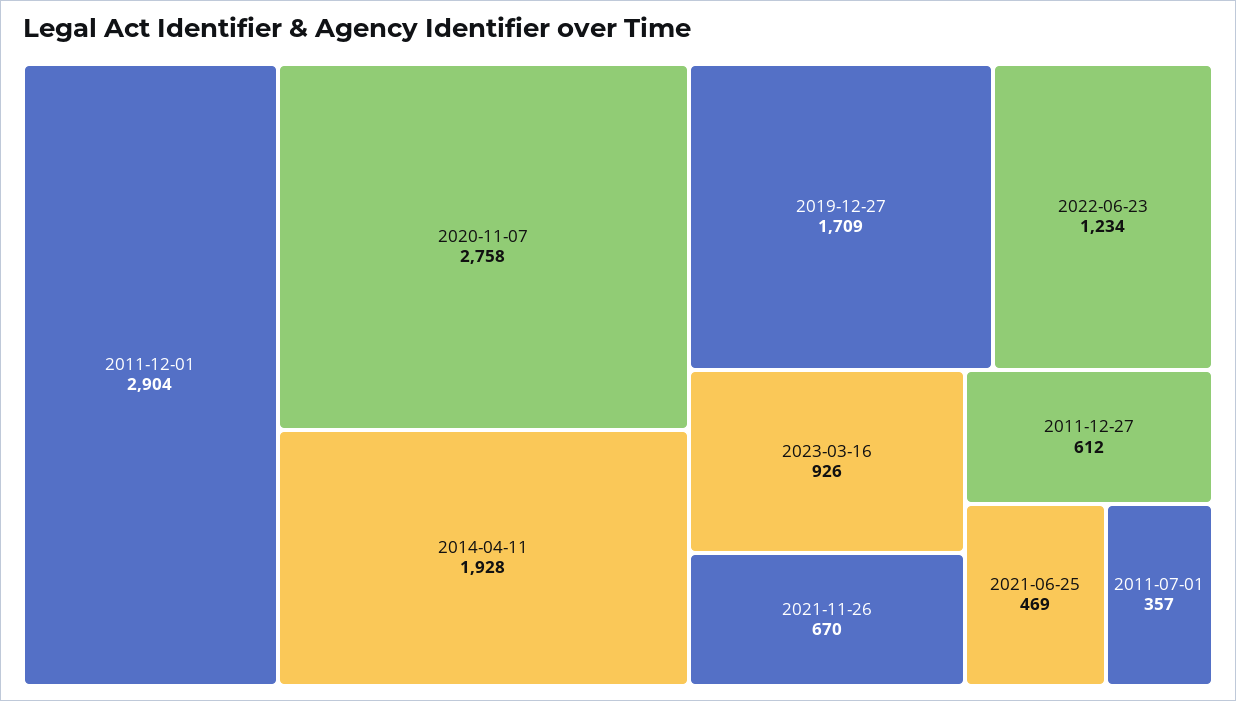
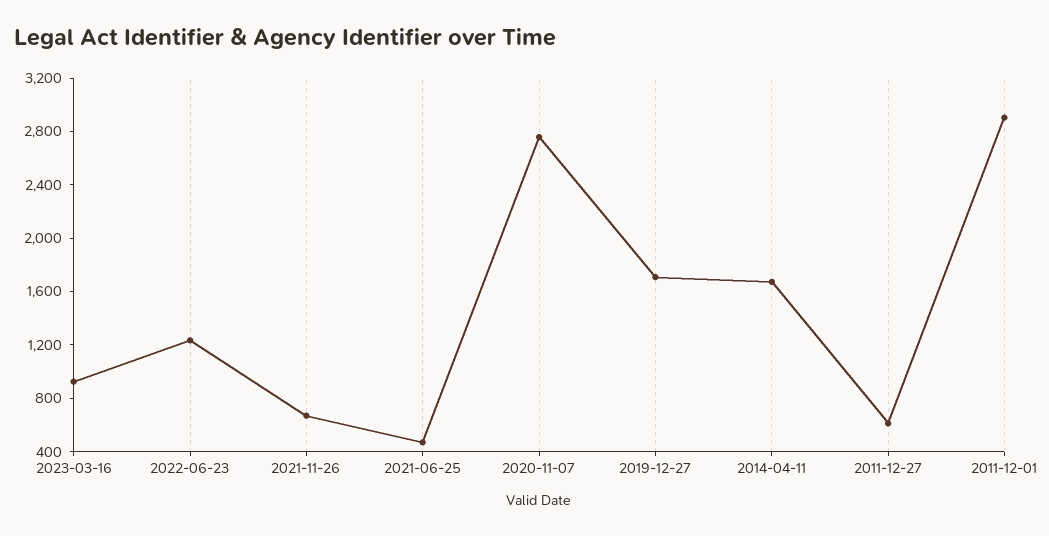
  {
    "2011-12-01": 2904,
    "2020-11-07": 2758,
-   "2014-04-11": 1928,
+   "2014-04-11": 1700,
    "2019-12-27": 1709,
    "2022-06-23": 1234,
    "2023-03-16": 926,
    "2021-11-26": 670,
    "2011-12-27": 612,
-   "2021-06-25": 469,
+   "2021-06-25": 469
-   "2011-07-01": 357
  }

